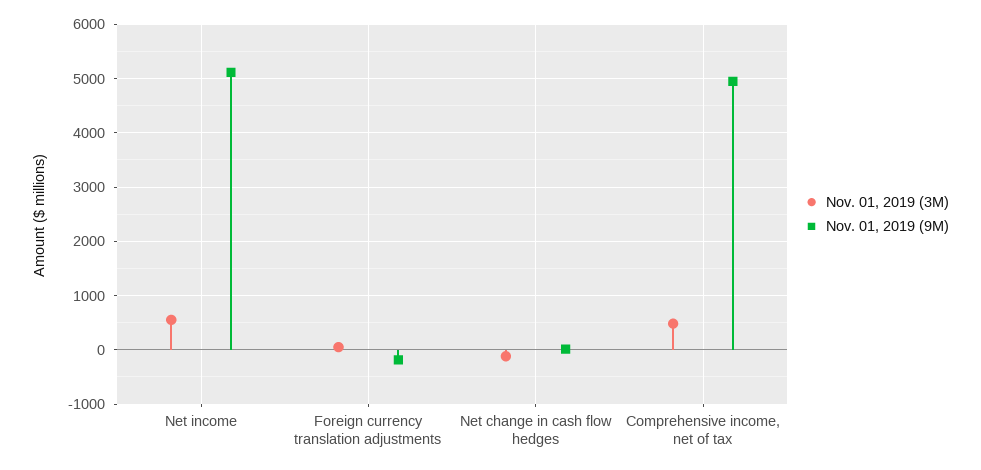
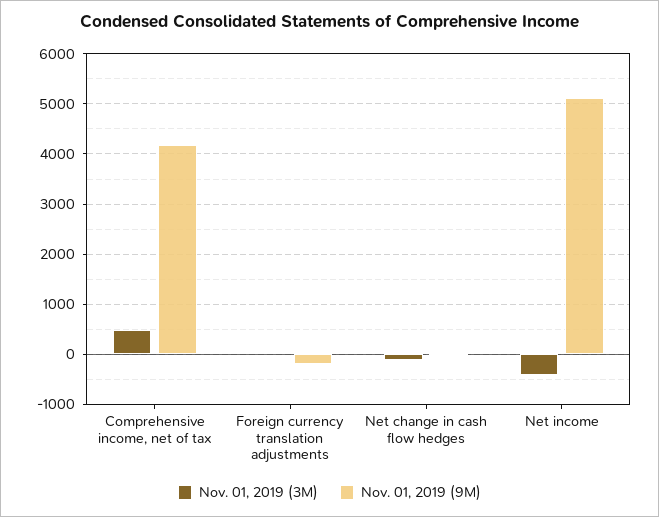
  {
    "Nov. 01, 2019 (3M)": {
-     "Net income": 600,
+     "Net income": -400,
      "Foreign currency translation adjustments": 0,
      "Net change in cash flow hedges": -200,
      "Comprehensive income, net of tax": 400
    },
    "Nov. 01, 2019 (9M)": {
      "Net income": 5200,
      "Foreign currency translation adjustments": -200,
      "Net change in cash flow hedges": 0,
-     "Comprehensive income, net of tax": 5000
+     "Comprehensive income, net of tax": 4200
    }
  }

